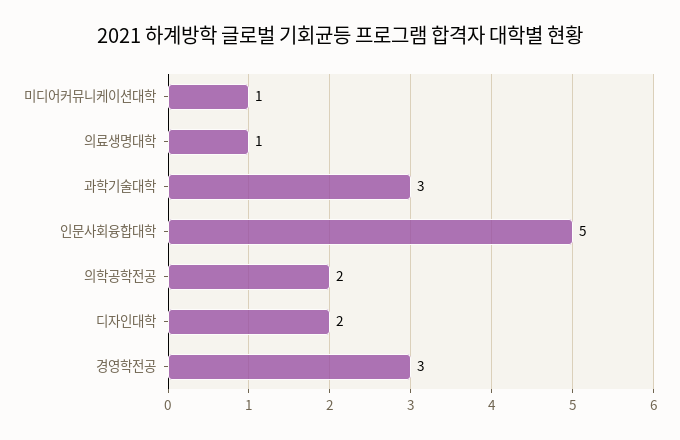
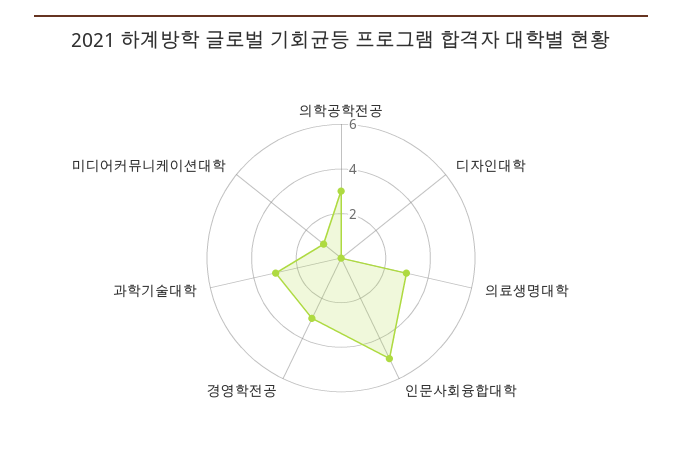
  {
    "미디어커뮤니케이션대학": 1,
-   "의료생명대학": 1,
+   "의료생명대학": 3,
    "과학기술대학": 3,
    "인문사회융합대학": 5,
-   "의학공학전공": 2,
+   "의학공학전공": 3,
-   "디자인대학": 2,
+   "디자인대학": 0,
    "경영학전공": 3
  }

